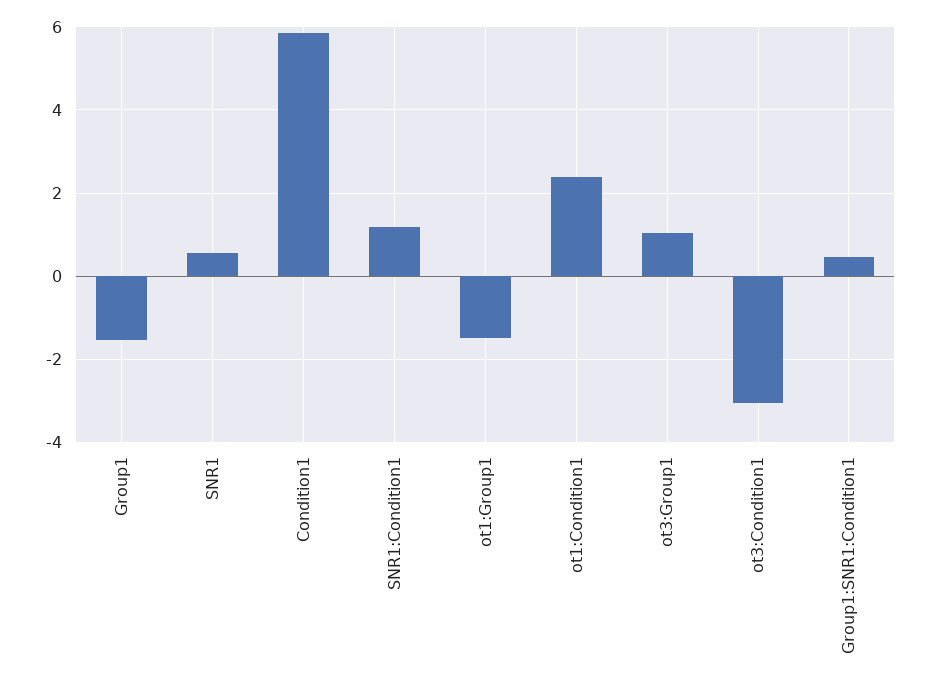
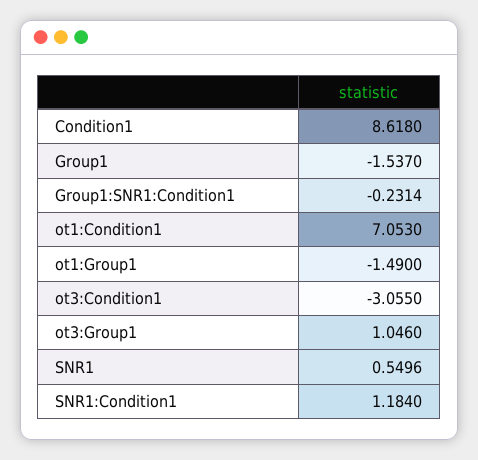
  {
    "Group1": -1.537,
    "SNR1": 0.5496,
-   "Condition1": 5.8,
+   "Condition1": 8.618,
    "SNR1:Condition1": 1.184,
    "ot1:Group1": -1.49,
-   "ot1:Condition1": 2.4,
+   "ot1:Condition1": 7.053,
    "ot3:Group1": 1.046,
    "ot3:Condition1": -3.055,
-   "Group1:SNR1:Condition1": 0.4
+   "Group1:SNR1:Condition1": -0.2314
  }

